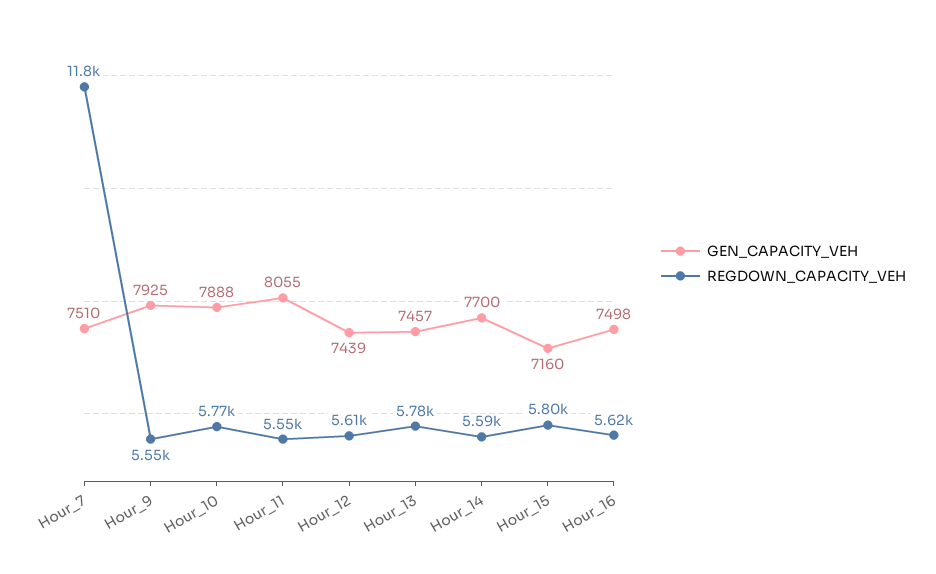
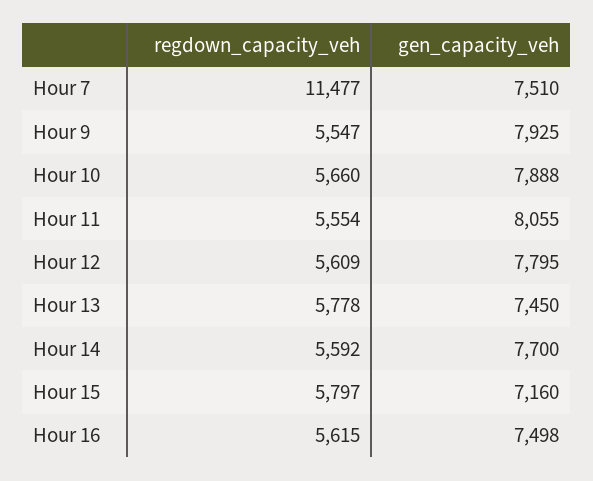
  {
    "GEN_CAPACITY_VEH": {
      "Hour_7": 7510,
      "Hour_9": 7925,
      "Hour_10": 7888,
      "Hour_11": 8055,
-     "Hour_12": 7439,
+     "Hour_12": 7795,
-     "Hour_13": 7457,
+     "Hour_13": 7450,
      "Hour_14": 7700,
      "Hour_15": 7160,
      "Hour_16": 7498
    },
    "REGDOWN_CAPACITY_VEH": {
-     "Hour_7": 11800,
+     "Hour_7": 11477,
      "Hour_9": 5547,
-     "Hour_10": 5770,
+     "Hour_10": 5660,
      "Hour_11": 5554,
      "Hour_12": 5609,
      "Hour_13": 5778,
      "Hour_14": 5592,
      "Hour_15": 5797,
      "Hour_16": 5615
    }
  }

